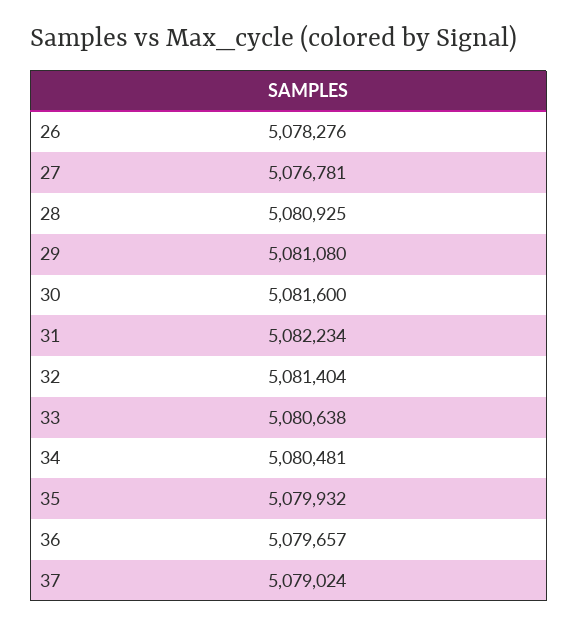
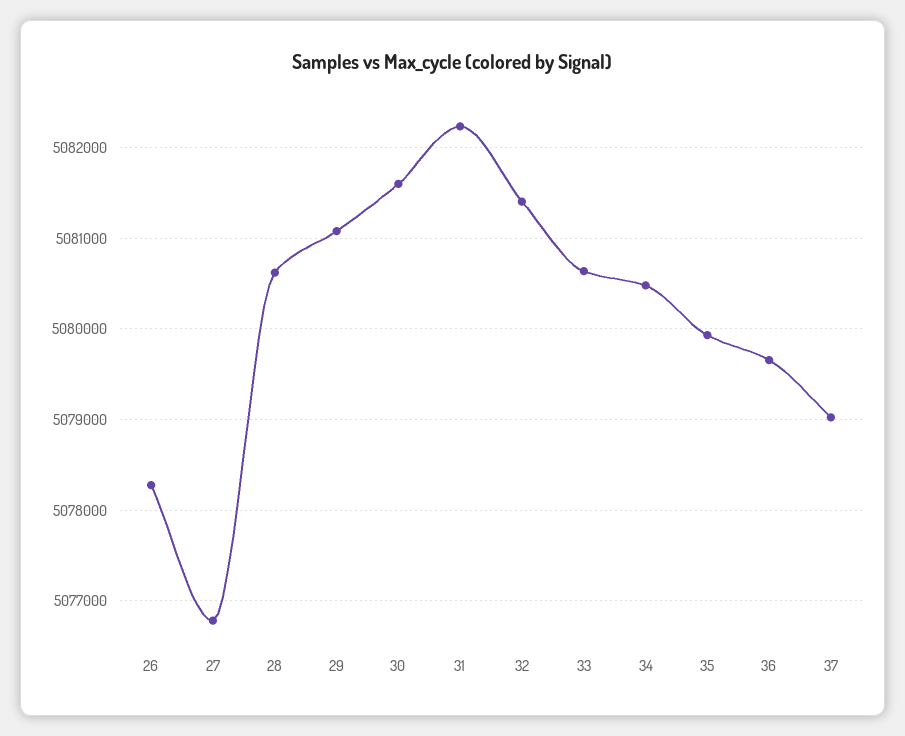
  {
    "26": 5078276,
    "27": 5076781,
-   "28": 5080925,
+   "28": 5080600,
    "29": 5081080,
    "30": 5081600,
    "31": 5082234,
    "32": 5081404,
    "33": 5080638,
    "34": 5080481,
    "35": 5079932,
    "36": 5079657,
    "37": 5079024
  }

